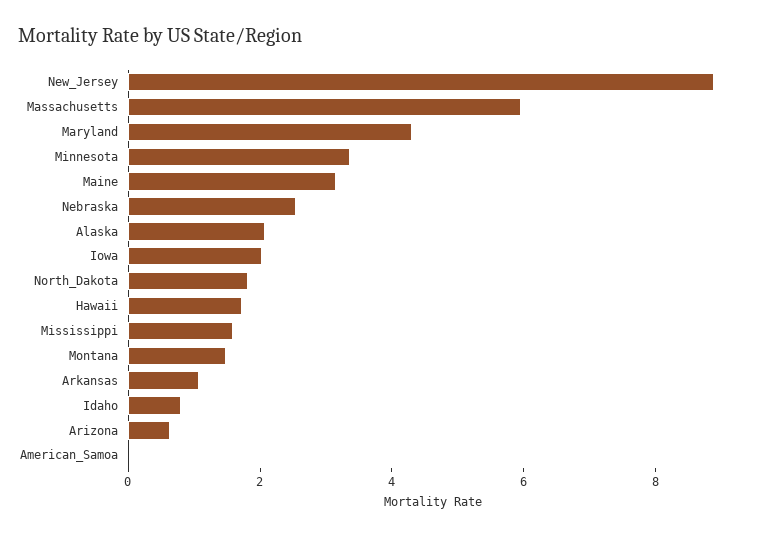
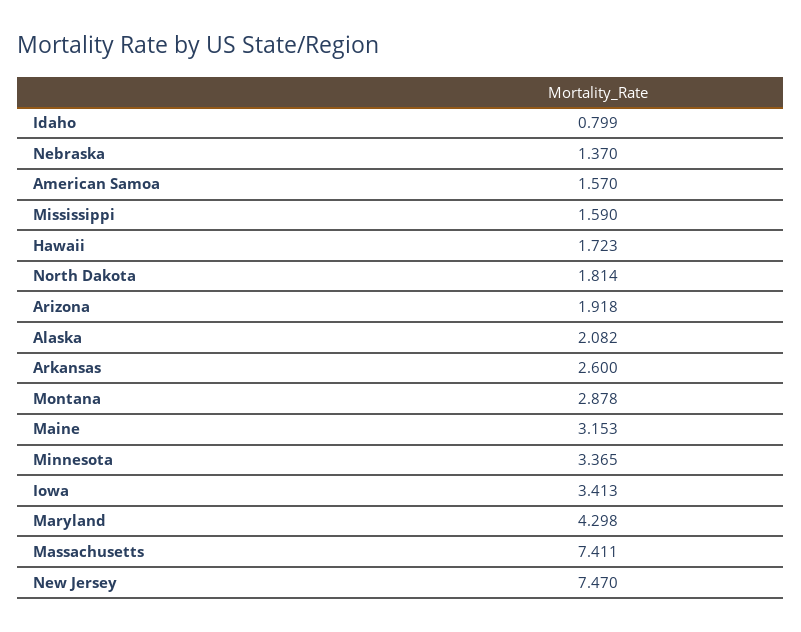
  {
-   "New_Jersey": 9,
+   "New_Jersey": 7.47,
-   "Massachusetts": 6,
+   "Massachusetts": 7.411,
    "Maryland": 4.298,
    "Minnesota": 3.365,
    "Maine": 3.153,
-   "Nebraska": 2.5,
+   "Nebraska": 1.37,
    "Alaska": 2.082,
-   "Iowa": 2,
+   "Iowa": 3.413,
    "North_Dakota": 1.814,
    "Hawaii": 1.723,
    "Mississippi": 1.59,
-   "Montana": 1.5,
+   "Montana": 2.878,
-   "Arkansas": 1,
+   "Arkansas": 2.6,
    "Idaho": 0.799,
-   "Arizona": 0.5,
+   "Arizona": 1.918,
-   "American_Samoa": 0
+   "American_Samoa": 1.57
  }

